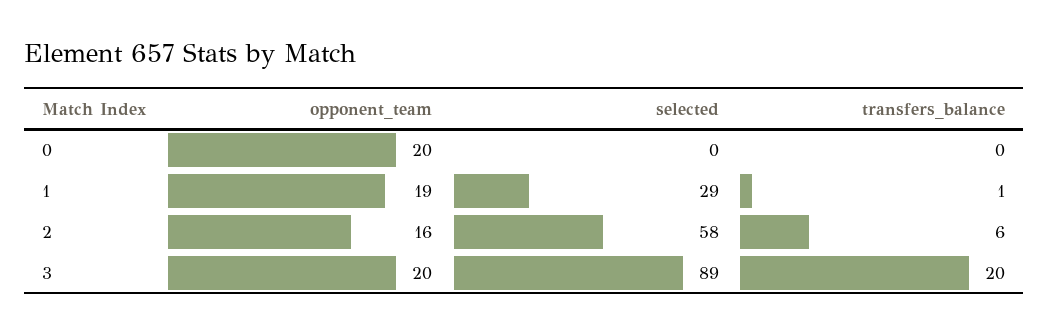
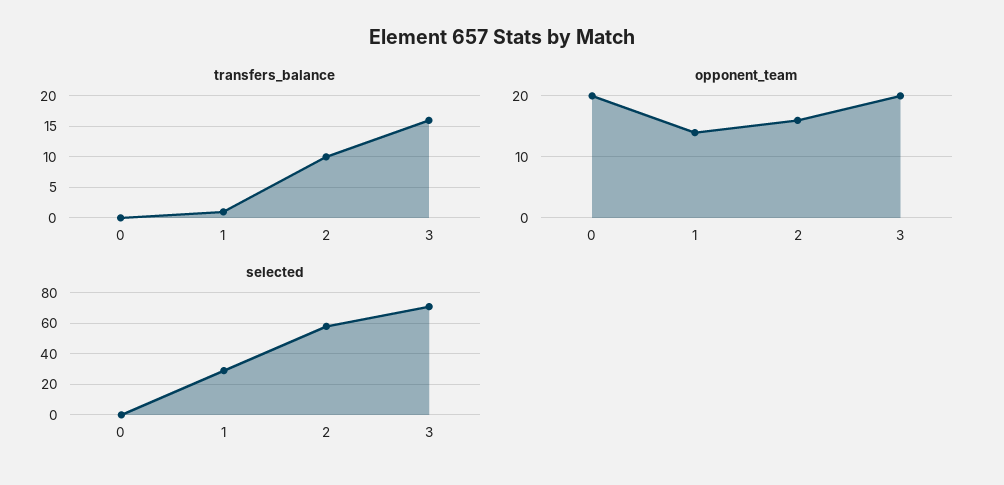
  {
    "opponent_team": {
      "0": 20,
-     "1": 19,
+     "1": 14,
      "2": 16,
      "3": 20
    },
    "selected": {
      "0": 0,
      "1": 29,
      "2": 58,
-     "3": 89
+     "3": 70
    },
    "transfers_balance": {
      "0": 0,
      "1": 1,
-     "2": 6,
+     "2": 10,
-     "3": 20
+     "3": 16
    }
  }

